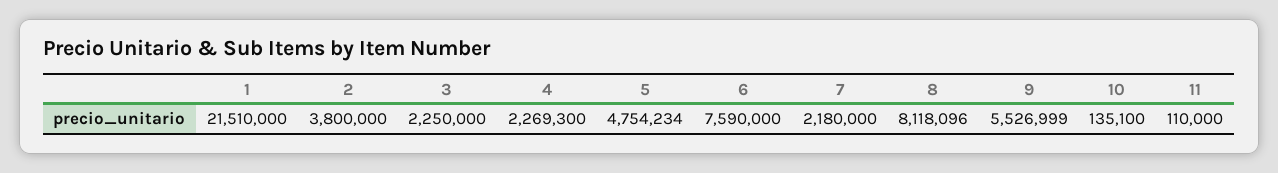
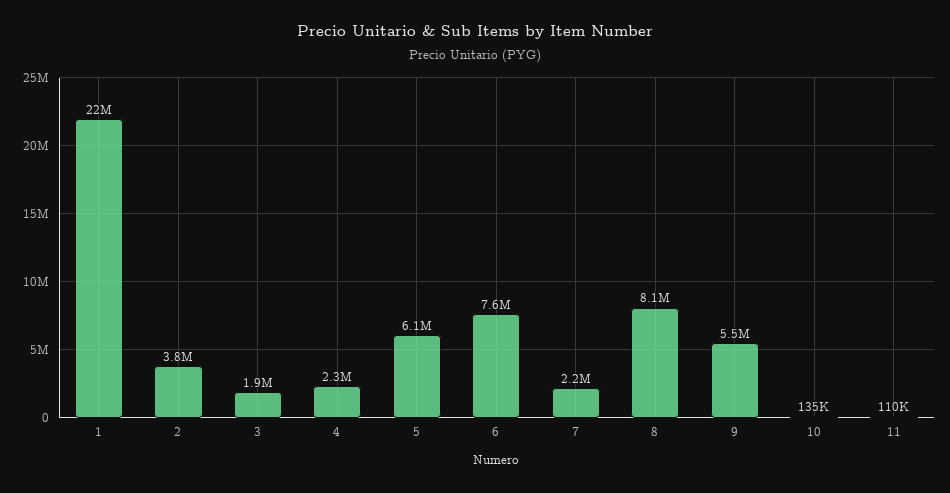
  {
    "1": 21510000,
    "2": 3800000,
-   "3": 2250000,
+   "3": 1900000,
    "4": 2269300,
-   "5": 4754234,
+   "5": 6100000,
    "6": 7590000,
    "7": 2180000,
    "8": 8118096,
    "9": 5526999,
    "10": 135100,
    "11": 110000
  }

